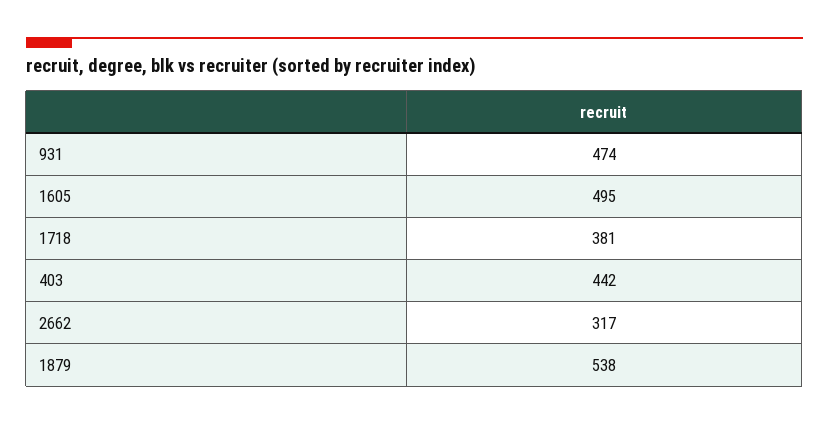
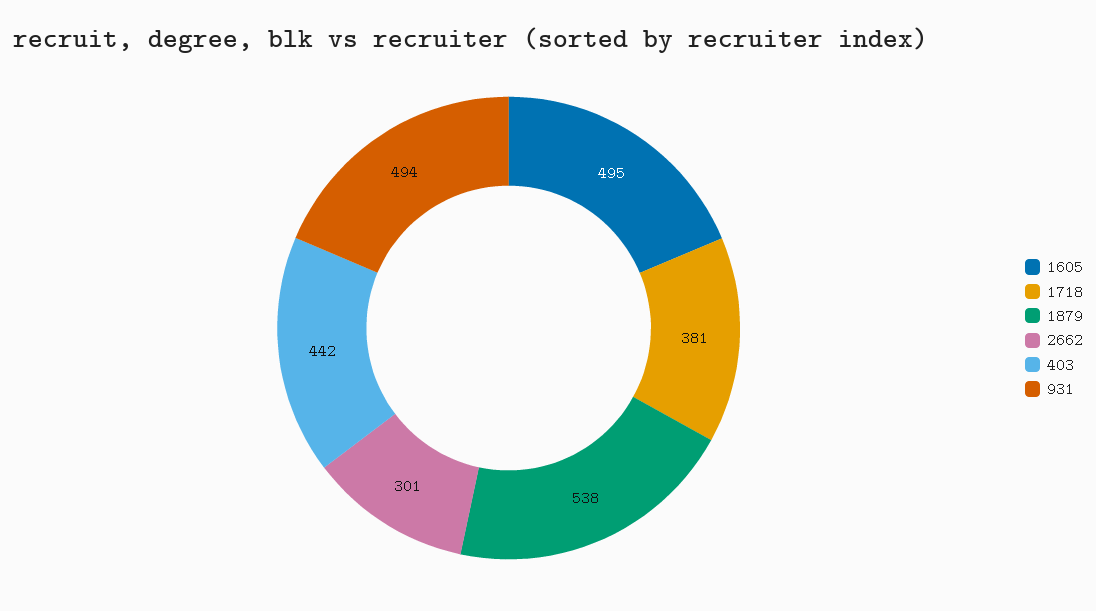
  {
-   "931": 474,
+   "931": 494,
    "1605": 495,
    "1718": 381,
    "403": 442,
-   "2662": 317,
+   "2662": 301,
    "1879": 538
  }

